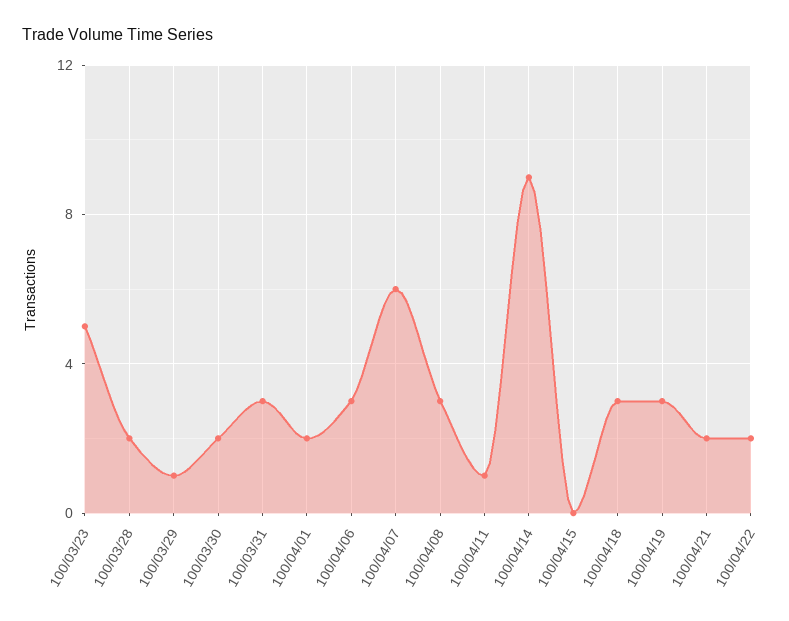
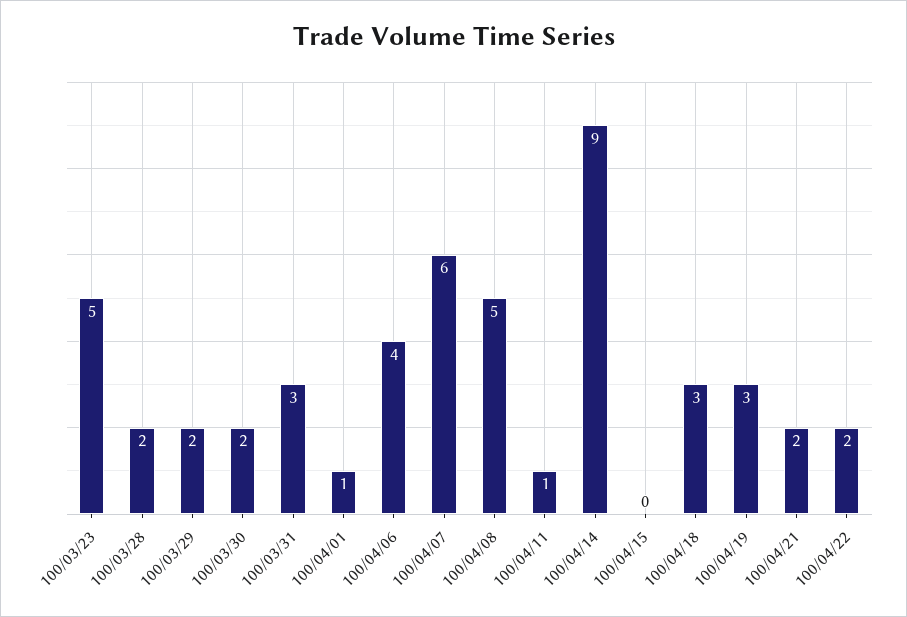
  {
    "100/03/23": 5,
    "100/03/28": 2,
-   "100/03/29": 1,
+   "100/03/29": 2,
    "100/03/30": 2,
    "100/03/31": 3,
-   "100/04/01": 2,
+   "100/04/01": 1,
-   "100/04/06": 3,
+   "100/04/06": 4,
    "100/04/07": 6,
-   "100/04/08": 3,
+   "100/04/08": 5,
    "100/04/11": 1,
    "100/04/14": 9,
    "100/04/15": 0,
    "100/04/18": 3,
    "100/04/19": 3,
    "100/04/21": 2,
    "100/04/22": 2
  }

